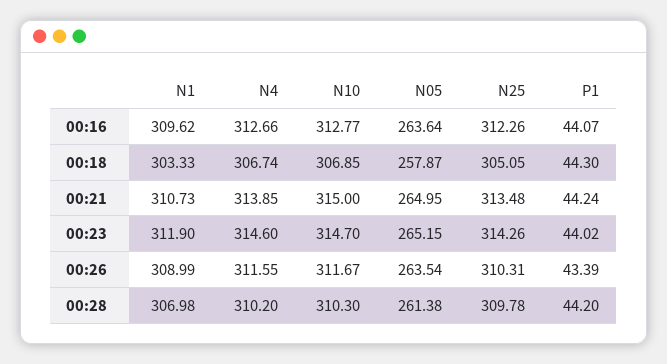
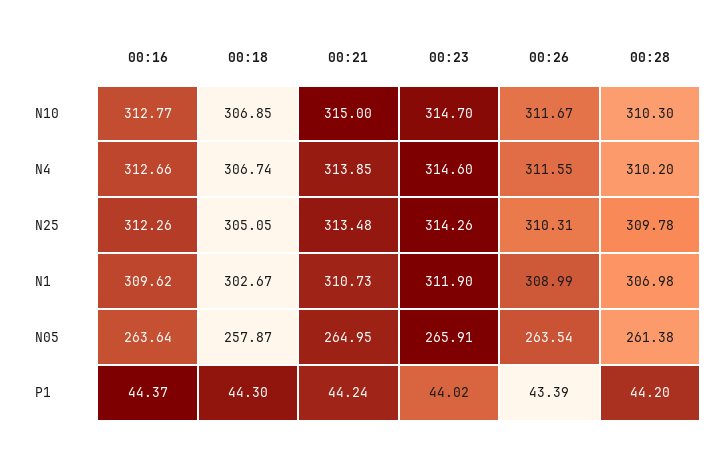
  {
    "N1": {
      "00:16": 309.62,
-     "00:18": 303.33,
+     "00:18": 302.67,
      "00:21": 310.73,
      "00:23": 311.9,
      "00:26": 308.99,
      "00:28": 306.98
    },
    "N4": {
      "00:16": 312.66,
      "00:18": 306.74,
      "00:21": 313.85,
      "00:23": 314.6,
      "00:26": 311.55,
      "00:28": 310.2
    },
    "N10": {
      "00:16": 312.77,
      "00:18": 306.85,
      "00:21": 315,
      "00:23": 314.7,
      "00:26": 311.67,
      "00:28": 310.3
    },
    "N05": {
      "00:16": 263.64,
      "00:18": 257.87,
      "00:21": 264.95,
-     "00:23": 265.15,
+     "00:23": 265.91,
      "00:26": 263.54,
      "00:28": 261.38
    },
    "N25": {
      "00:16": 312.26,
      "00:18": 305.05,
      "00:21": 313.48,
      "00:23": 314.26,
      "00:26": 310.31,
      "00:28": 309.78
    },
    "P1": {
-     "00:16": 44.07,
+     "00:16": 44.37,
      "00:18": 44.3,
      "00:21": 44.24,
      "00:23": 44.02,
      "00:26": 43.39,
      "00:28": 44.2
    }
  }

